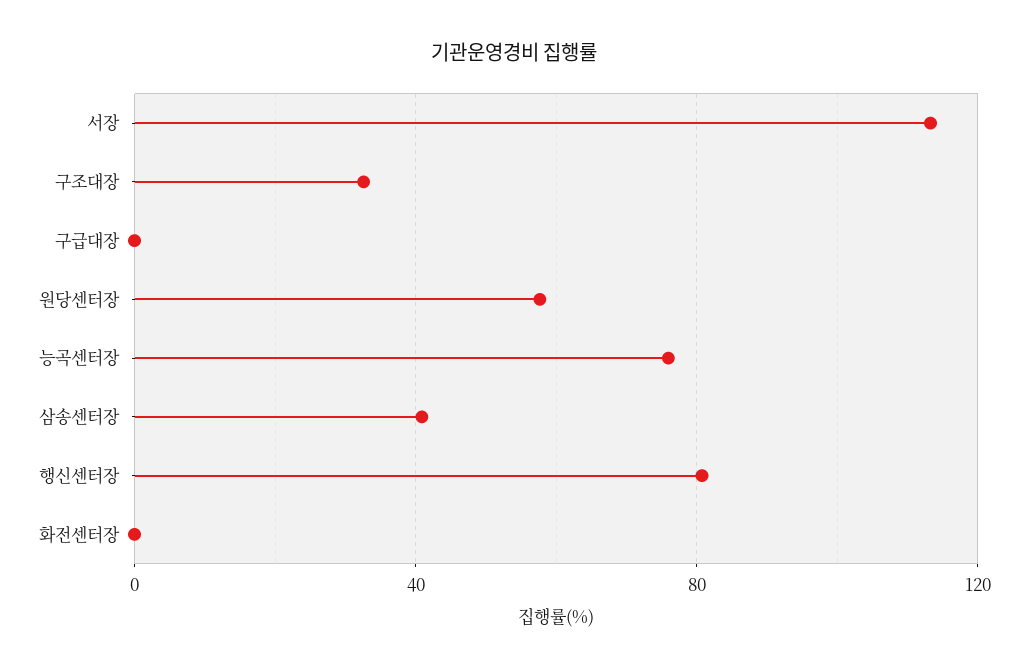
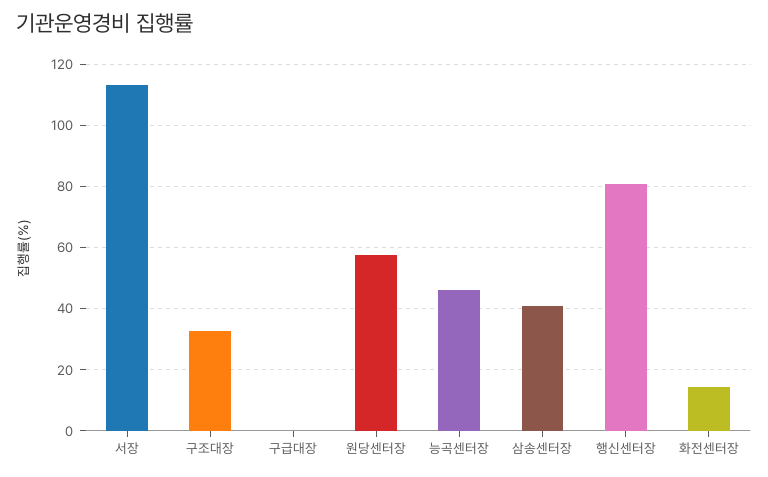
  {
    "서장": 114,
    "구조대장": 32,
    "구급대장": 0,
    "원당센터장": 58,
-   "능곡센터장": 75,
+   "능곡센터장": 46,
    "삼송센터장": 40,
    "행신센터장": 80,
-   "화전센터장": 0
+   "화전센터장": 14
  }

